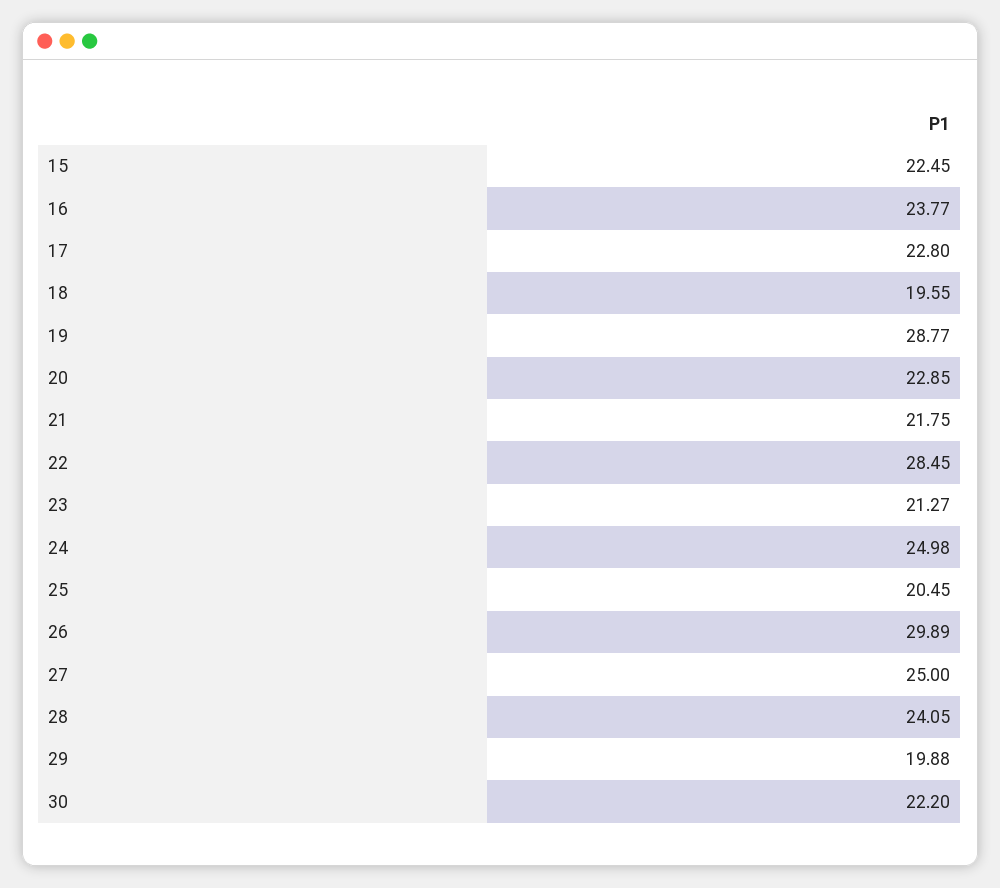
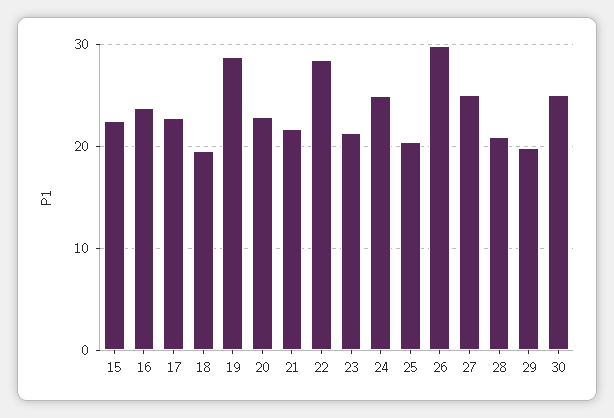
  {
    "15": 22.45,
    "16": 23.77,
    "17": 22.8,
    "18": 19.55,
    "19": 28.77,
    "20": 22.85,
    "21": 21.75,
    "22": 28.45,
    "23": 21.27,
    "24": 24.98,
    "25": 20.45,
    "26": 29.89,
    "27": 25,
-   "28": 24.05,
+   "28": 21,
    "29": 19.88,
-   "30": 22.2
+   "30": 25
  }

